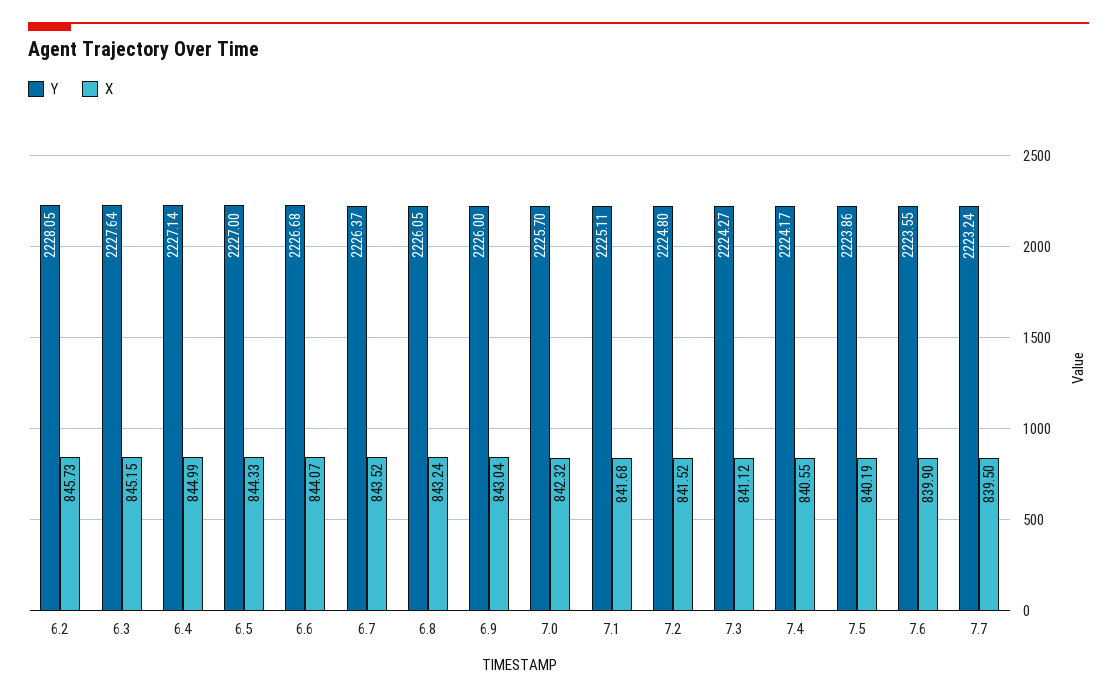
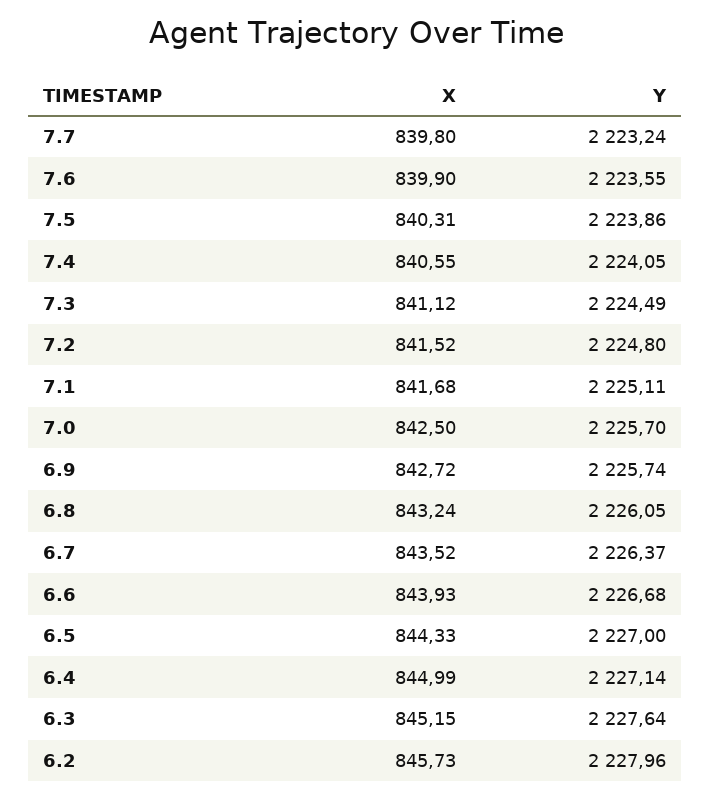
  {
    "Y": {
-     "6.2": 2228.05,
+     "6.2": 2227.96,
      "6.3": 2227.64,
      "6.4": 2227.14,
      "6.5": 2227,
      "6.6": 2226.68,
      "6.7": 2226.37,
      "6.8": 2226.05,
-     "6.9": 2226,
+     "6.9": 2225.74,
      "7.0": 2225.7,
      "7.1": 2225.11,
      "7.2": 2224.8,
-     "7.3": 2224.27,
+     "7.3": 2224.49,
-     "7.4": 2224.17,
+     "7.4": 2224.05,
      "7.5": 2223.86,
      "7.6": 2223.55,
      "7.7": 2223.24
    },
    "X": {
      "6.2": 845.73,
      "6.3": 845.15,
      "6.4": 844.99,
      "6.5": 844.33,
-     "6.6": 844.07,
+     "6.6": 843.93,
      "6.7": 843.52,
      "6.8": 843.24,
-     "6.9": 843.04,
+     "6.9": 842.72,
-     "7.0": 842.32,
+     "7.0": 842.5,
      "7.1": 841.68,
      "7.2": 841.52,
      "7.3": 841.12,
      "7.4": 840.55,
-     "7.5": 840.19,
+     "7.5": 840.31,
      "7.6": 839.9,
-     "7.7": 839.5
+     "7.7": 839.8
    }
  }

